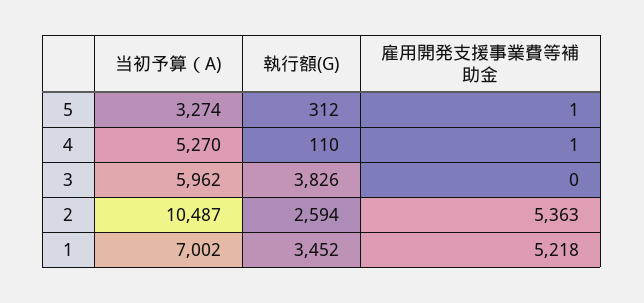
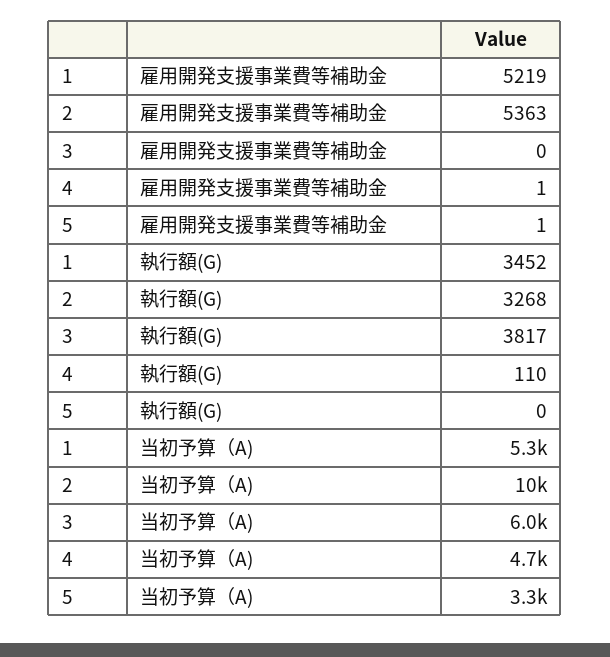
  {
    "当初予算（A)": {
      "5": 3274,
-     "4": 5270,
+     "4": 4700,
      "3": 5962,
      "2": 10487,
-     "1": 7002
+     "1": 5300
    },
    "執行額(G)": {
-     "5": 312,
+     "5": 0,
      "4": 110,
-     "3": 3826,
+     "3": 3817,
-     "2": 2594,
+     "2": 3268,
      "1": 3452
    },
    "雇用開発支援事業費等補助金": {
      "5": 1,
      "4": 1,
      "3": 0,
      "2": 5363,
-     "1": 5218
+     "1": 5219
    }
  }

